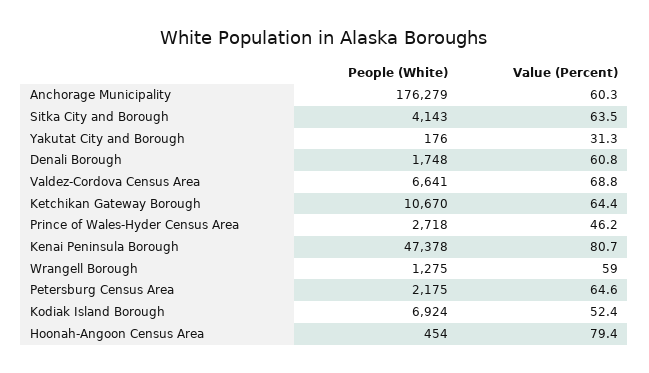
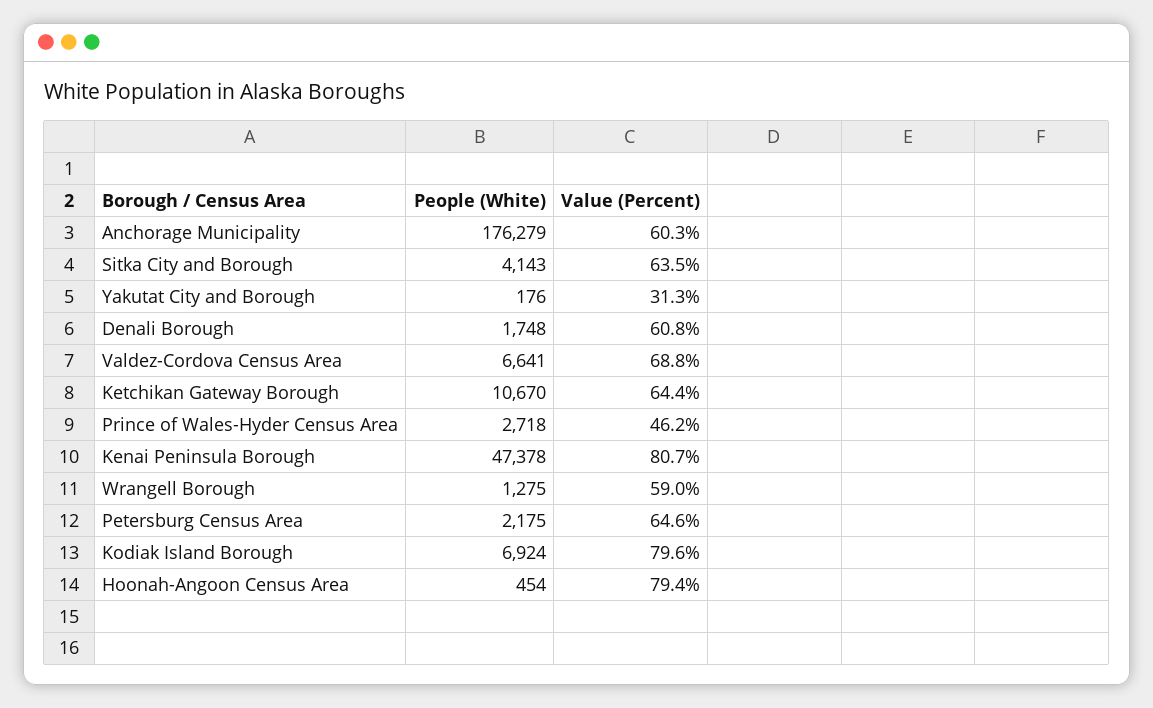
  {
    "People (White)": {
      "Anchorage Municipality": 176279,
      "Sitka City and Borough": 4143,
      "Yakutat City and Borough": 176,
      "Denali Borough": 1748,
      "Valdez-Cordova Census Area": 6641,
      "Ketchikan Gateway Borough": 10670,
      "Prince of Wales-Hyder Census Area": 2718,
      "Kenai Peninsula Borough": 47378,
      "Wrangell Borough": 1275,
      "Petersburg Census Area": 2175,
      "Kodiak Island Borough": 6924,
      "Hoonah-Angoon Census Area": 454
    },
    "Value (Percent)": {
      "Anchorage Municipality": 60.3,
      "Sitka City and Borough": 63.5,
      "Yakutat City and Borough": 31.3,
      "Denali Borough": 60.8,
      "Valdez-Cordova Census Area": 68.8,
      "Ketchikan Gateway Borough": 64.4,
      "Prince of Wales-Hyder Census Area": 46.2,
      "Kenai Peninsula Borough": 80.7,
      "Wrangell Borough": 59,
      "Petersburg Census Area": 64.6,
-     "Kodiak Island Borough": 52.4,
+     "Kodiak Island Borough": 79.6,
      "Hoonah-Angoon Census Area": 79.4
    }
  }

